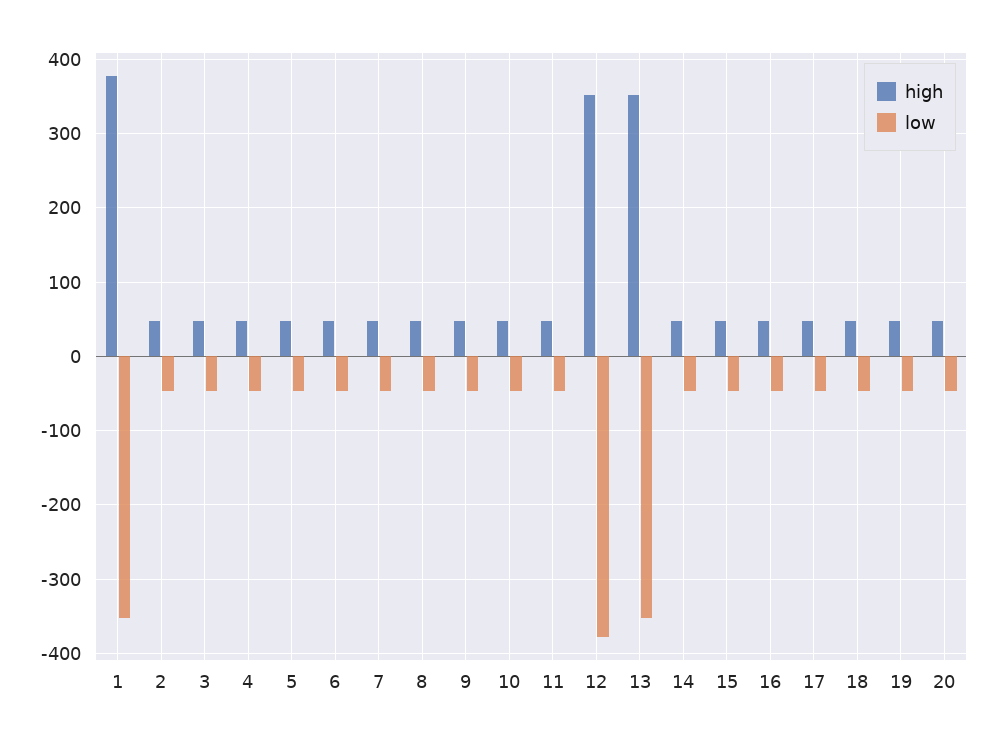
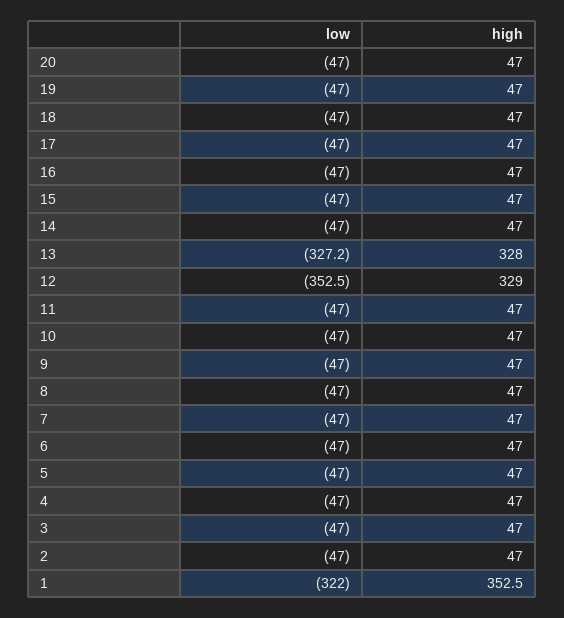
  {
    "high": {
-     "1": 380,
+     "1": 352.5,
      "2": 47,
      "3": 47,
      "4": 47,
      "5": 47,
      "6": 47,
      "7": 47,
      "8": 47,
      "9": 47,
      "10": 47,
      "11": 47,
-     "12": 350,
+     "12": 329,
-     "13": 350,
+     "13": 328,
      "14": 47,
      "15": 47,
      "16": 47,
      "17": 47,
      "18": 47,
      "19": 47,
      "20": 47
    },
    "low": {
-     "1": -350,
+     "1": -322,
      "2": -47,
      "3": -47,
      "4": -47,
      "5": -47,
      "6": -47,
      "7": -47,
      "8": -47,
      "9": -47,
      "10": -47,
      "11": -47,
-     "12": -380,
+     "12": -352.5,
-     "13": -350,
+     "13": -327.2,
      "14": -47,
      "15": -47,
      "16": -47,
      "17": -47,
      "18": -47,
      "19": -47,
      "20": -47
    }
  }

